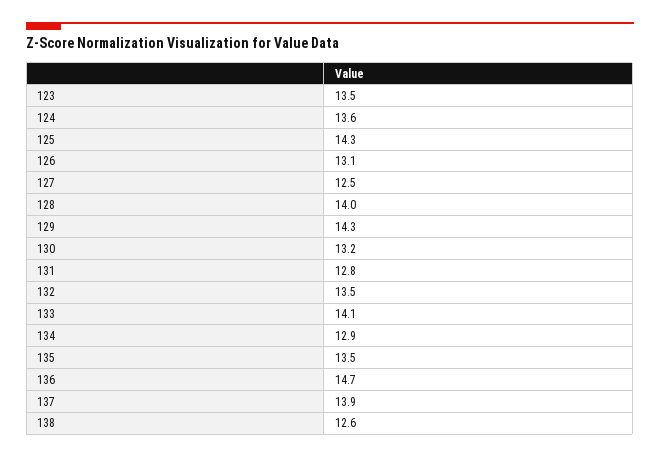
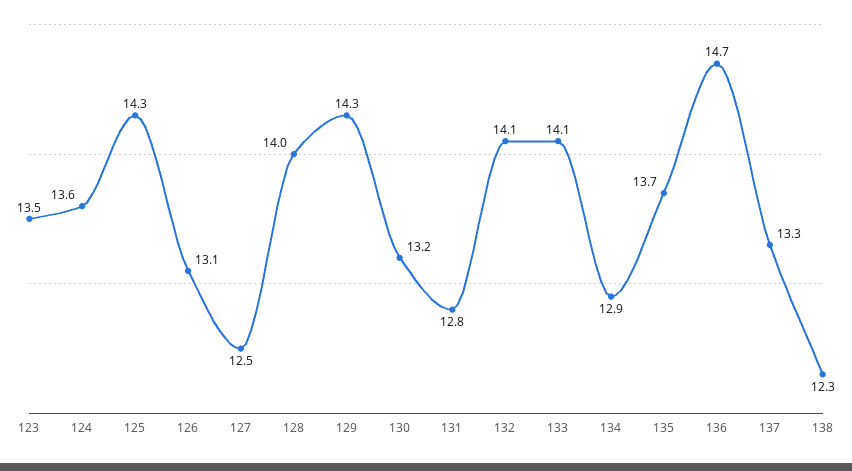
  {
    "123": 13.5,
    "124": 13.6,
    "125": 14.3,
    "126": 13.1,
    "127": 12.5,
    "128": 14,
    "129": 14.3,
    "130": 13.2,
    "131": 12.8,
-   "132": 13.5,
+   "132": 14.1,
    "133": 14.1,
    "134": 12.9,
-   "135": 13.5,
+   "135": 13.7,
    "136": 14.7,
-   "137": 13.9,
+   "137": 13.3,
-   "138": 12.6
+   "138": 12.3
  }

